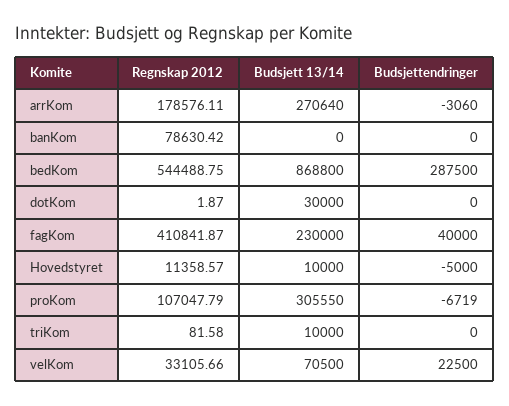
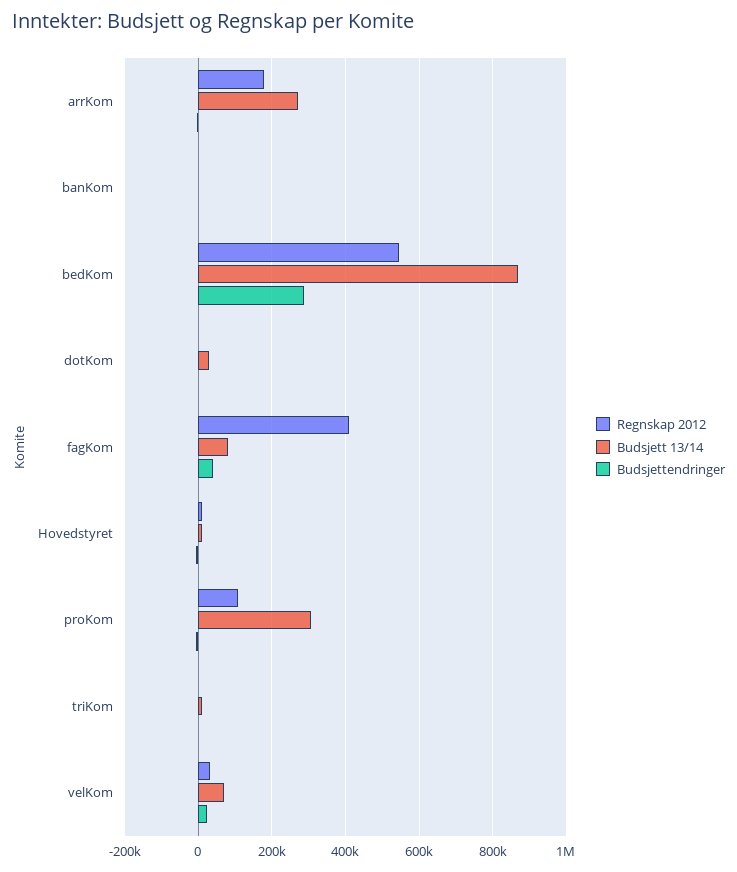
  {
    "Regnskap 2012": {
      "arrKom": 178576.11,
-     "banKom": 78630.42,
+     "banKom": 0,
      "bedKom": 544488.75,
      "dotKom": 1.87,
      "fagKom": 410841.87,
      "Hovedstyret": 11358.57,
      "proKom": 107047.79,
      "triKom": 81.58,
      "velKom": 33105.66
    },
    "Budsjett 13/14": {
      "arrKom": 270640,
      "banKom": 0,
      "bedKom": 868800,
      "dotKom": 30000,
-     "fagKom": 230000,
+     "fagKom": 80000,
      "Hovedstyret": 10000,
      "proKom": 305550,
      "triKom": 10000,
      "velKom": 70500
    },
    "Budsjettendringer": {
      "arrKom": -3060,
      "banKom": 0,
      "bedKom": 287500,
      "dotKom": 0,
      "fagKom": 40000,
      "Hovedstyret": -5000,
      "proKom": -6719,
      "triKom": 0,
      "velKom": 22500
    }
  }

